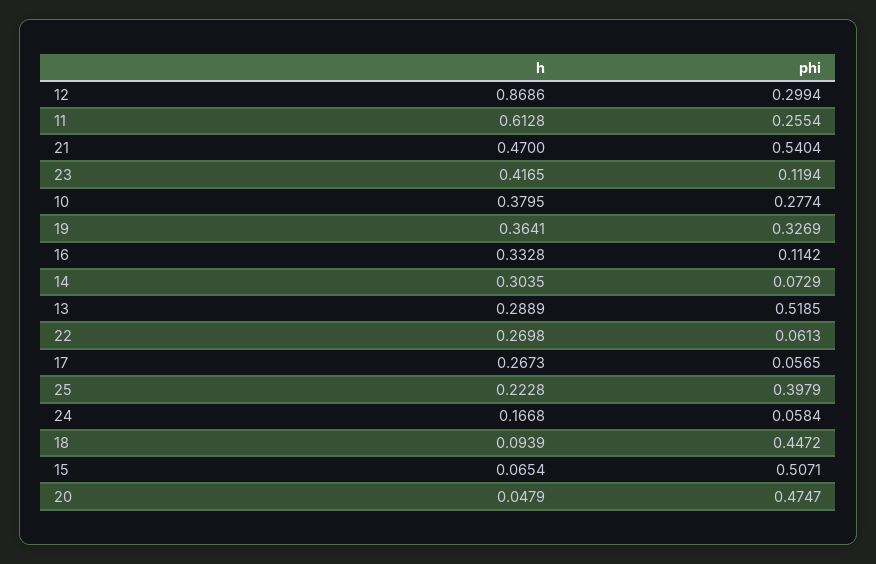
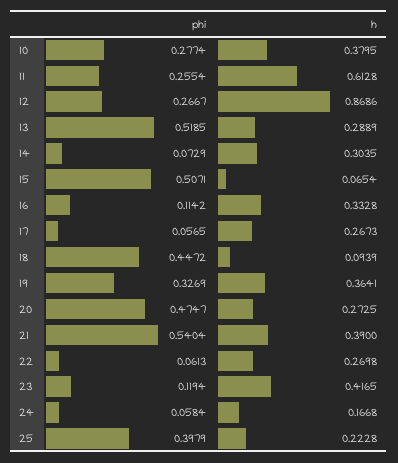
  {
    "h": {
      "12": 0.8686,
      "11": 0.6128,
-     "21": 0.47,
+     "21": 0.39,
      "23": 0.4165,
      "10": 0.3795,
      "19": 0.3641,
      "16": 0.3328,
      "14": 0.3035,
      "13": 0.2889,
      "22": 0.2698,
      "17": 0.2673,
      "25": 0.2228,
      "24": 0.1668,
      "18": 0.0939,
      "15": 0.0654,
-     "20": 0.0479
+     "20": 0.2725
    },
    "phi": {
-     "12": 0.2994,
+     "12": 0.2667,
      "11": 0.2554,
      "21": 0.5404,
      "23": 0.1194,
      "10": 0.2774,
      "19": 0.3269,
      "16": 0.1142,
      "14": 0.0729,
      "13": 0.5185,
      "22": 0.0613,
      "17": 0.0565,
      "25": 0.3979,
      "24": 0.0584,
      "18": 0.4472,
      "15": 0.5071,
      "20": 0.4747
    }
  }

